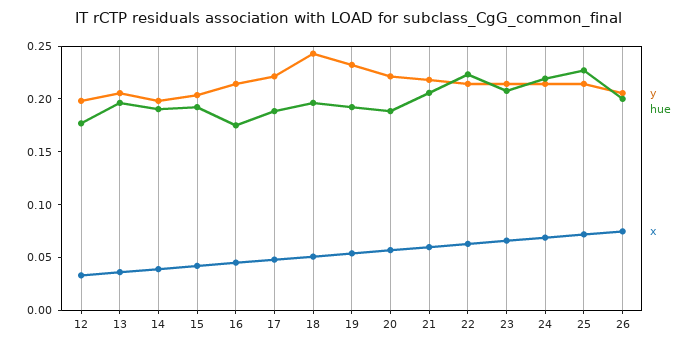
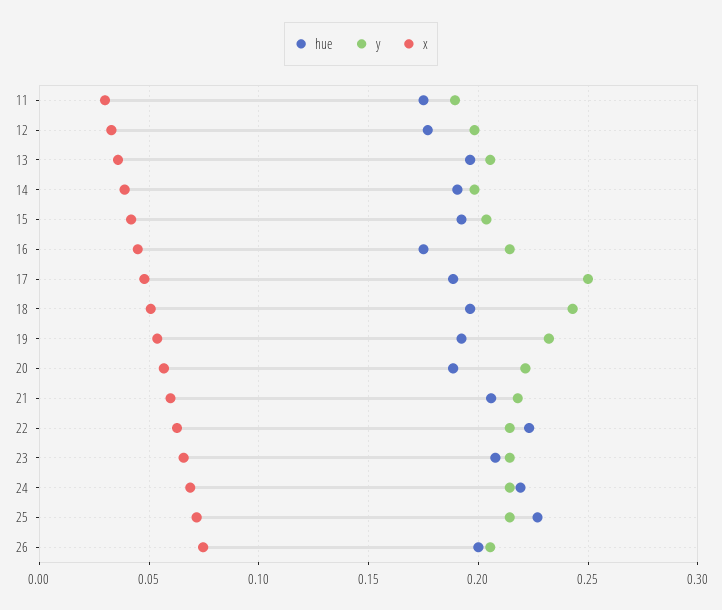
  {
    "y": {
      "12": 0.2,
      "13": 0.205,
      "14": 0.2,
      "15": 0.205,
      "16": 0.215,
-     "17": 0.22,
+     "17": 0.25,
      "18": 0.245,
      "19": 0.23,
      "20": 0.22,
      "21": 0.22,
      "22": 0.215,
      "23": 0.215,
      "24": 0.215,
      "25": 0.215,
-     "26": 0.205
+     "26": 0.205,
+     "11": 0.19
    },
    "hue": {
      "12": 0.175,
      "13": 0.195,
      "14": 0.19,
      "15": 0.19,
      "16": 0.175,
      "17": 0.19,
      "18": 0.195,
      "19": 0.19,
      "20": 0.19,
      "21": 0.205,
      "22": 0.225,
      "23": 0.21,
      "24": 0.22,
      "25": 0.225,
-     "26": 0.2
+     "26": 0.2,
+     "11": 0.175
    },
    "x": {
      "12": 0.035,
      "13": 0.035,
      "14": 0.04,
      "15": 0.04,
      "16": 0.045,
      "17": 0.05,
      "18": 0.05,
      "19": 0.055,
      "20": 0.055,
      "21": 0.06,
      "22": 0.065,
      "23": 0.065,
      "24": 0.07,
      "25": 0.07,
-     "26": 0.075
+     "26": 0.075,
+     "11": 0.03
    }
  }

